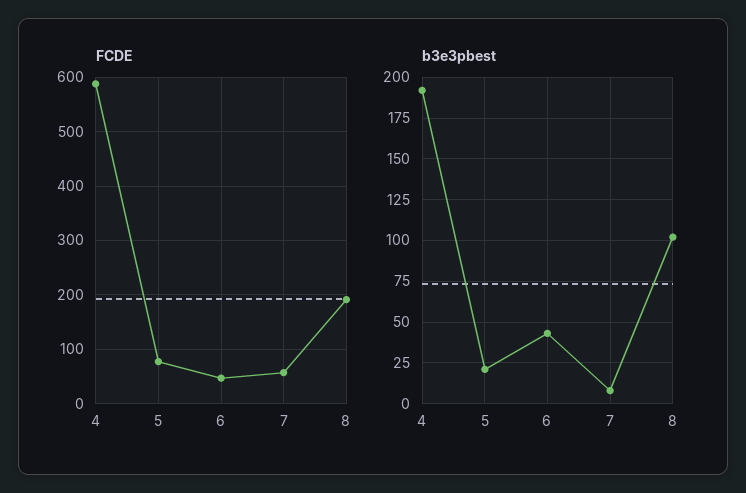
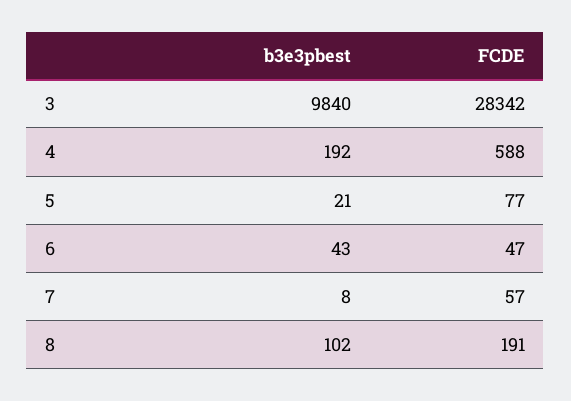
  {
    "FCDE": {
      "4": 588,
      "5": 77,
      "6": 47,
      "7": 57,
-     "8": 191
+     "8": 191,
+     "3": 28342
    },
    "b3e3pbest": {
      "4": 192,
      "5": 21,
      "6": 43,
      "7": 8,
-     "8": 102
+     "8": 102,
+     "3": 9840
    }
  }

